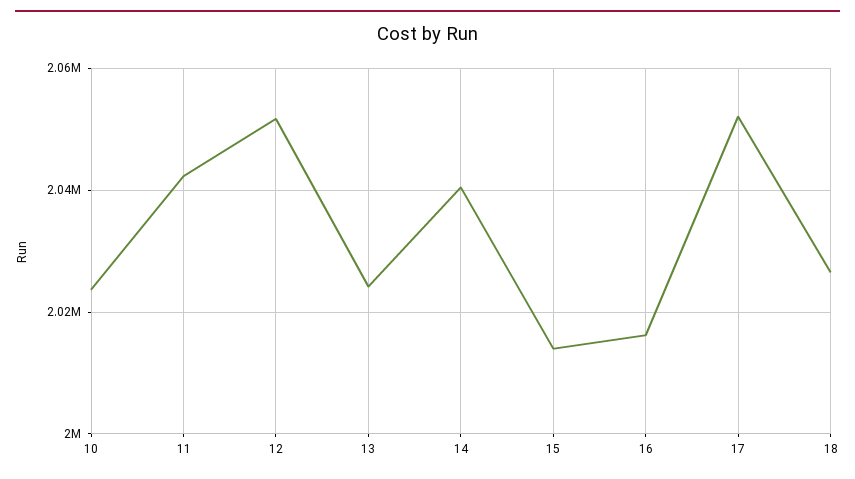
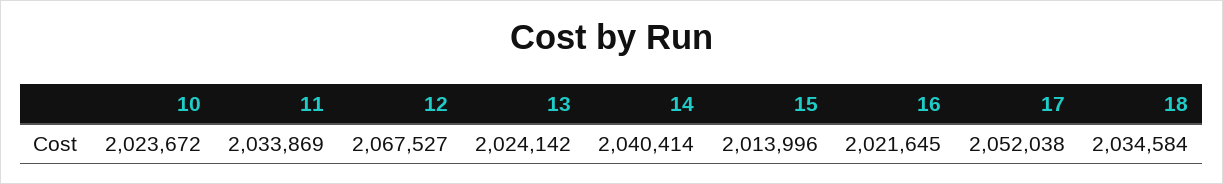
  {
    "10": 2023672,
-   "11": 2042000,
+   "11": 2033869,
-   "12": 2052000,
+   "12": 2067527,
    "13": 2024142,
    "14": 2040414,
    "15": 2013996,
-   "16": 2016000,
+   "16": 2021645,
    "17": 2052038,
-   "18": 2026000
+   "18": 2034584
  }

